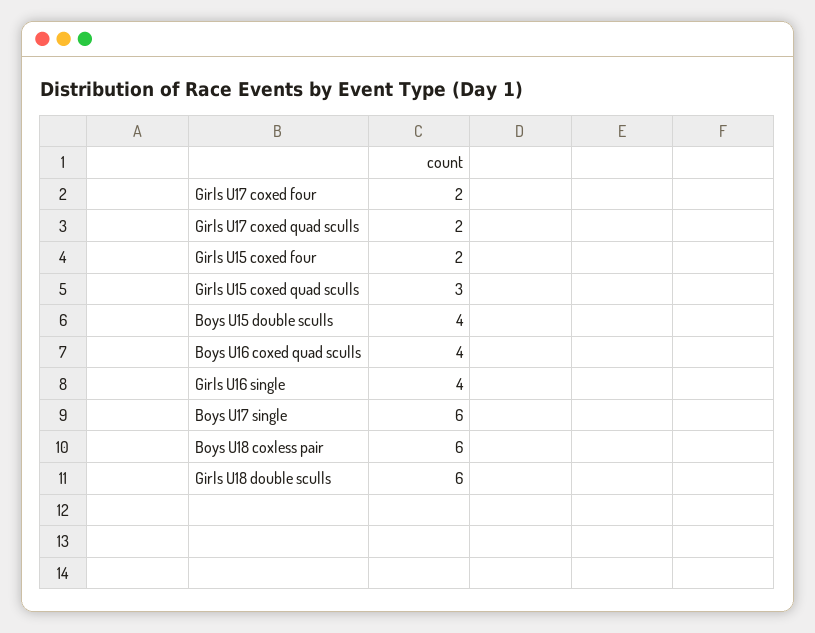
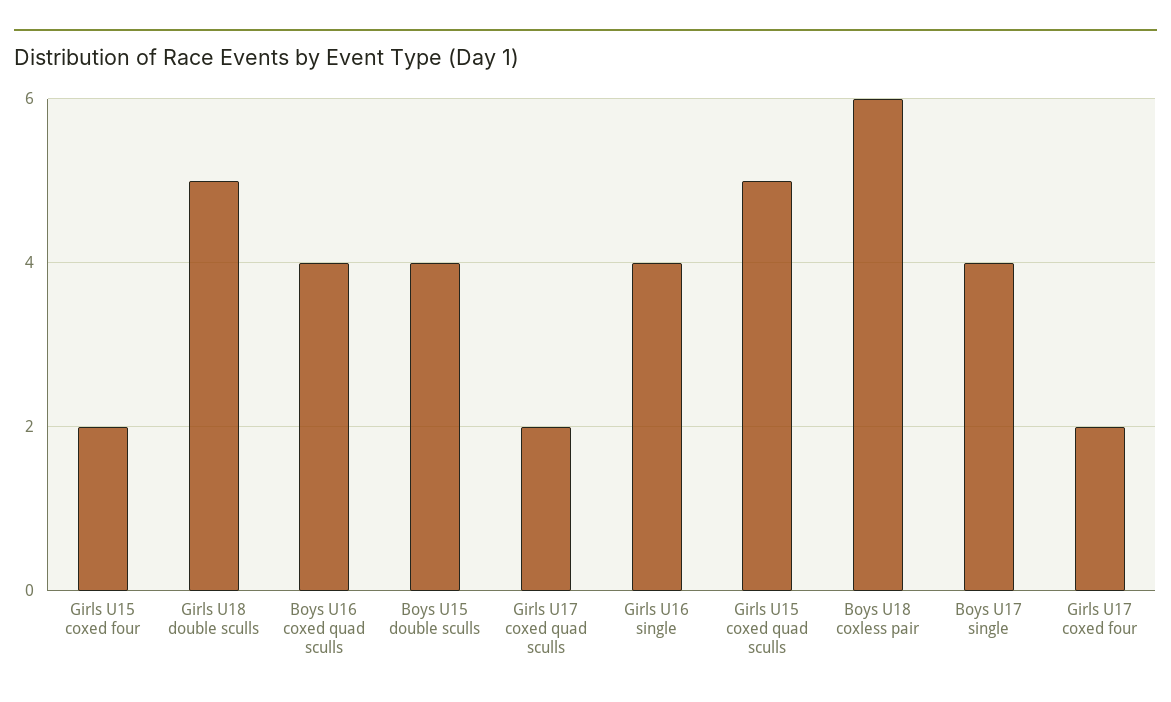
  {
    "Girls U17 coxed four": 2,
    "Girls U17 coxed quad sculls": 2,
    "Girls U15 coxed four": 2,
-   "Girls U15 coxed quad sculls": 3,
+   "Girls U15 coxed quad sculls": 5,
    "Boys U15 double sculls": 4,
    "Boys U16 coxed quad sculls": 4,
    "Girls U16 single": 4,
-   "Boys U17 single": 6,
+   "Boys U17 single": 4,
    "Boys U18 coxless pair": 6,
-   "Girls U18 double sculls": 6
+   "Girls U18 double sculls": 5
  }

